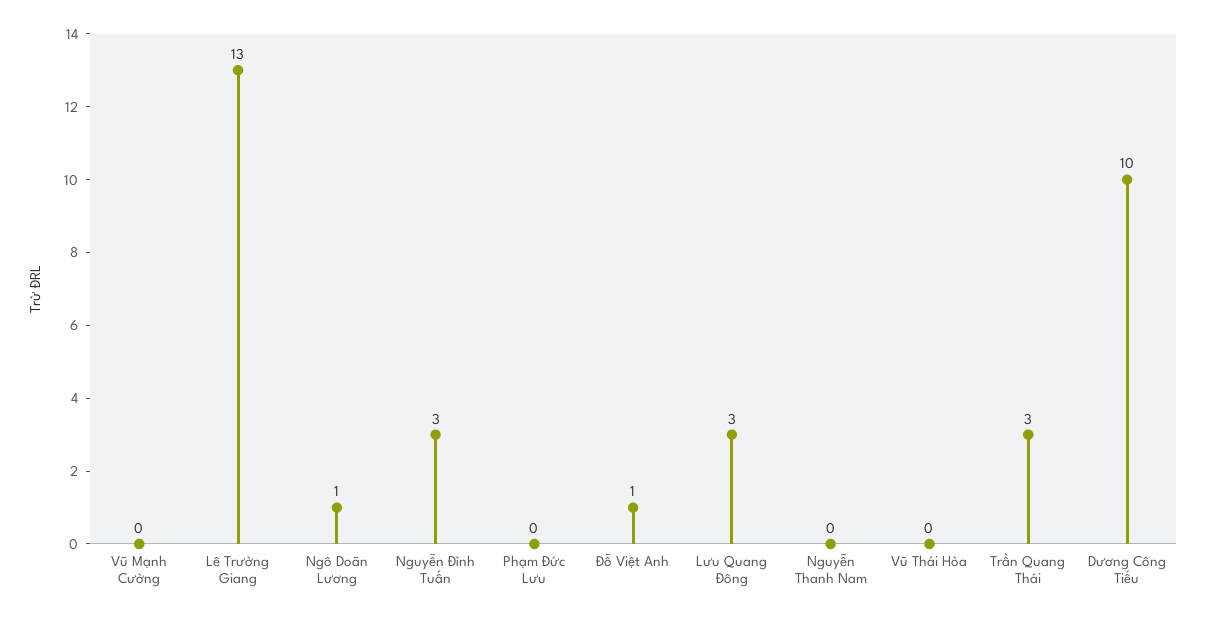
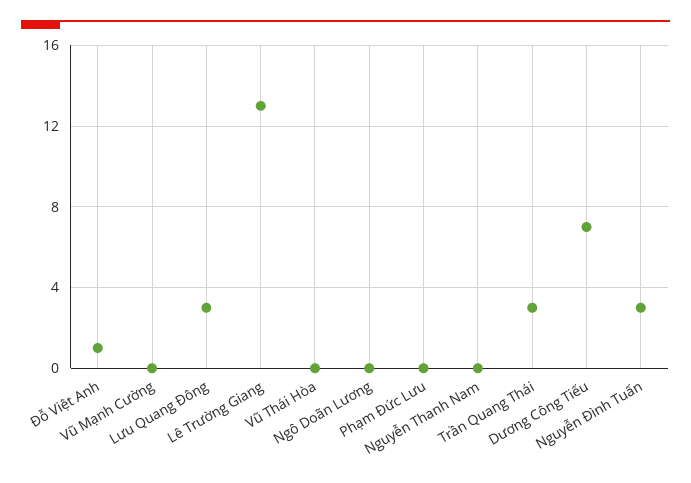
  {
    "Vũ Mạnh Cường": 0,
    "Lê Trường Giang": 13,
-   "Ngô Doãn Lương": 1,
+   "Ngô Doãn Lương": 0,
    "Nguyễn Đình Tuấn": 3,
    "Phạm Đức Lưu": 0,
    "Đỗ Việt Anh": 1,
    "Lưu Quang Đông": 3,
    "Nguyễn Thanh Nam": 0,
    "Vũ Thái Hòa": 0,
    "Trần Quang Thái": 3,
-   "Dương Công Tiếu": 10
+   "Dương Công Tiếu": 7
  }

